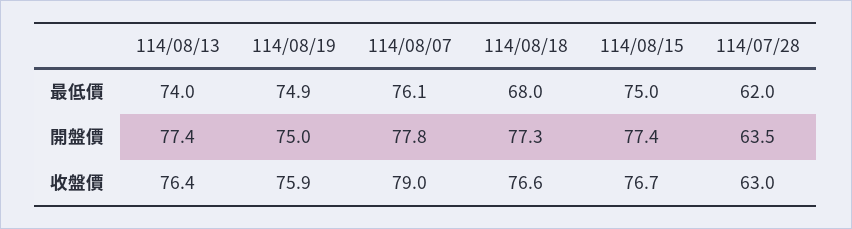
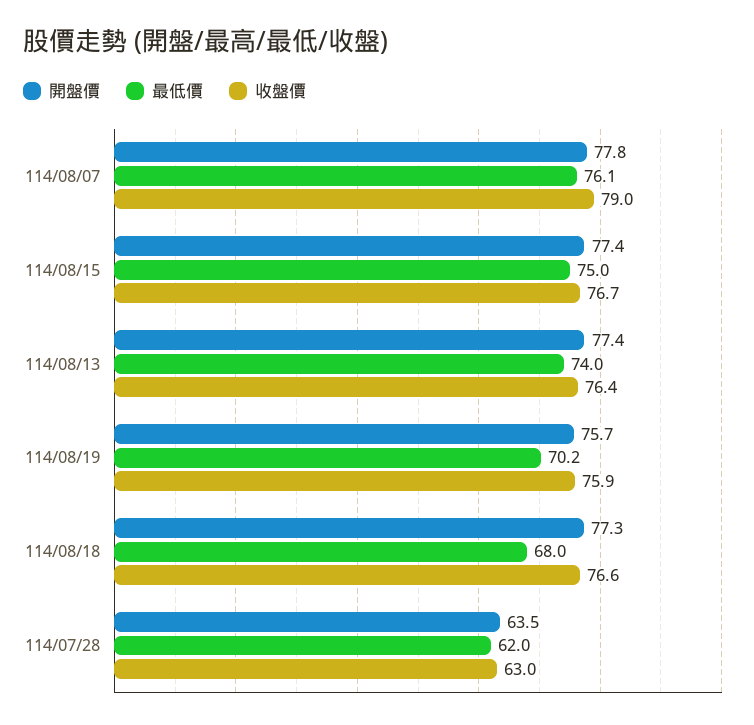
  {
    "最低價": {
      "114/08/13": 74,
-     "114/08/19": 74.9,
+     "114/08/19": 70.2,
      "114/08/07": 76.1,
      "114/08/18": 68,
      "114/08/15": 75,
      "114/07/28": 62
    },
    "開盤價": {
      "114/08/13": 77.4,
-     "114/08/19": 75,
+     "114/08/19": 75.7,
      "114/08/07": 77.8,
      "114/08/18": 77.3,
      "114/08/15": 77.4,
      "114/07/28": 63.5
    },
    "收盤價": {
      "114/08/13": 76.4,
      "114/08/19": 75.9,
      "114/08/07": 79,
      "114/08/18": 76.6,
      "114/08/15": 76.7,
      "114/07/28": 63
    }
  }

